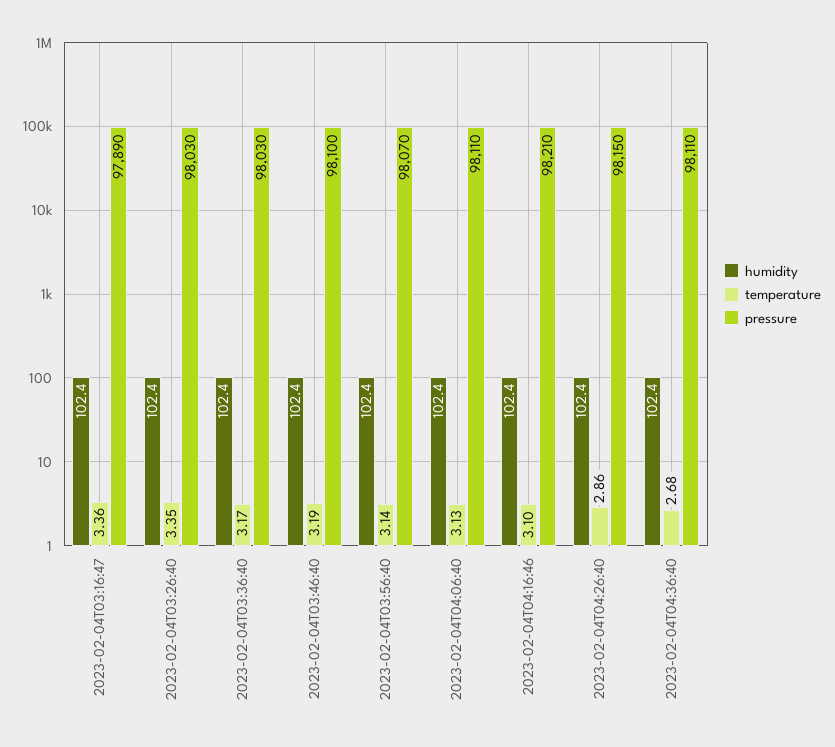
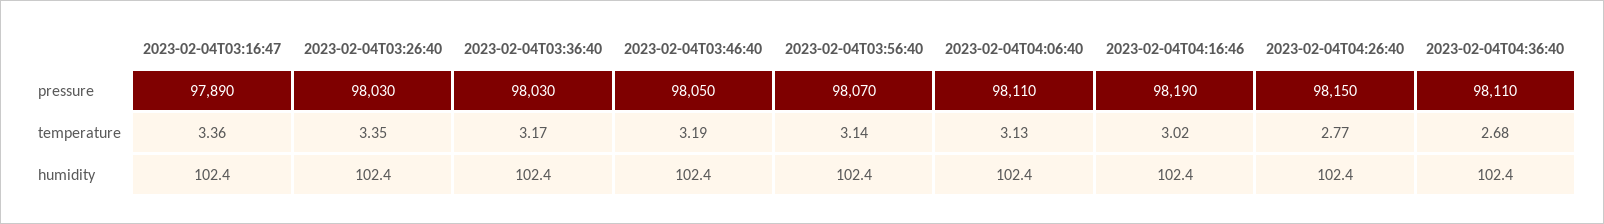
  {
    "humidity": {
      "2023-02-04T03:16:47": 102.4,
      "2023-02-04T03:26:40": 102.4,
      "2023-02-04T03:36:40": 102.4,
      "2023-02-04T03:46:40": 102.4,
      "2023-02-04T03:56:40": 102.4,
      "2023-02-04T04:06:40": 102.4,
      "2023-02-04T04:16:46": 102.4,
      "2023-02-04T04:26:40": 102.4,
      "2023-02-04T04:36:40": 102.4
    },
    "temperature": {
      "2023-02-04T03:16:47": 3.36,
      "2023-02-04T03:26:40": 3.35,
      "2023-02-04T03:36:40": 3.17,
      "2023-02-04T03:46:40": 3.19,
      "2023-02-04T03:56:40": 3.14,
      "2023-02-04T04:06:40": 3.13,
-     "2023-02-04T04:16:46": 3.1,
+     "2023-02-04T04:16:46": 3.02,
-     "2023-02-04T04:26:40": 2.86,
+     "2023-02-04T04:26:40": 2.77,
      "2023-02-04T04:36:40": 2.68
    },
    "pressure": {
      "2023-02-04T03:16:47": 97890,
      "2023-02-04T03:26:40": 98030,
      "2023-02-04T03:36:40": 98030,
-     "2023-02-04T03:46:40": 98100,
+     "2023-02-04T03:46:40": 98050,
      "2023-02-04T03:56:40": 98070,
      "2023-02-04T04:06:40": 98110,
-     "2023-02-04T04:16:46": 98210,
+     "2023-02-04T04:16:46": 98190,
      "2023-02-04T04:26:40": 98150,
      "2023-02-04T04:36:40": 98110
    }
  }

